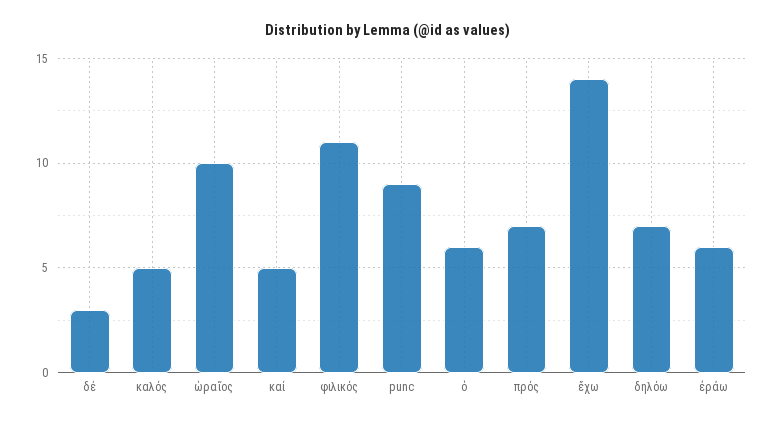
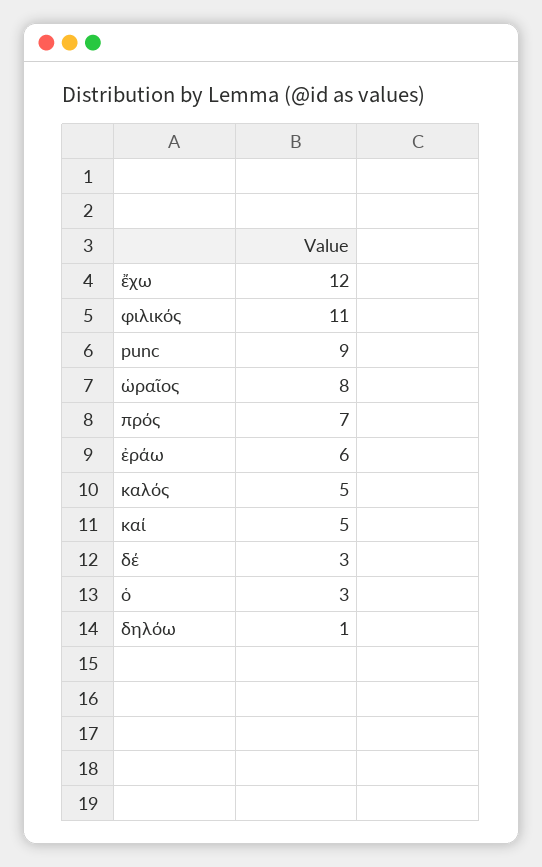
  {
    "δέ": 3,
    "καλός": 5,
-   "ὡραῖος": 10,
+   "ὡραῖος": 8,
    "καί": 5,
    "φιλικός": 11,
    "punc": 9,
-   "ὁ": 6,
+   "ὁ": 3,
    "πρός": 7,
-   "ἔχω": 14,
+   "ἔχω": 12,
-   "δηλόω": 7,
+   "δηλόω": 1,
    "ἐράω": 6
  }

